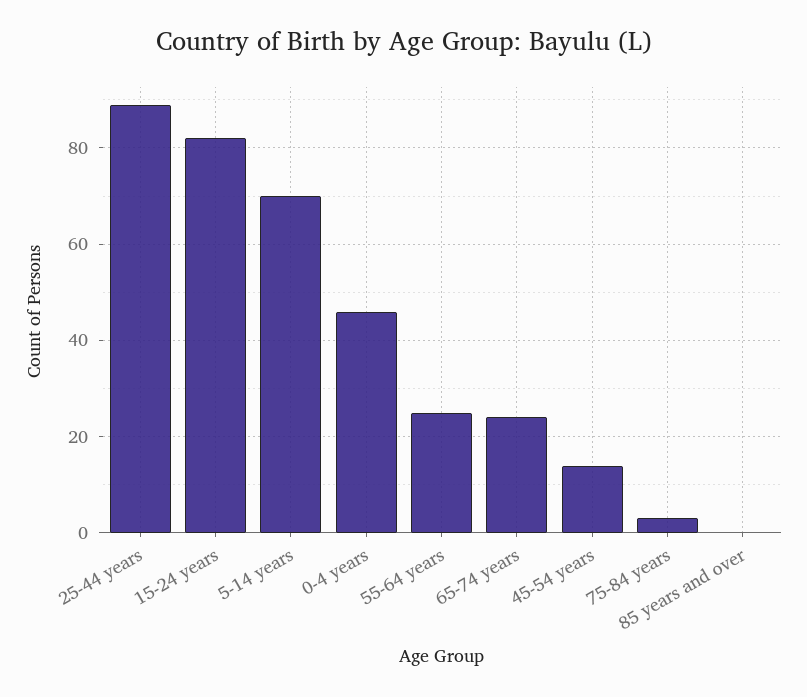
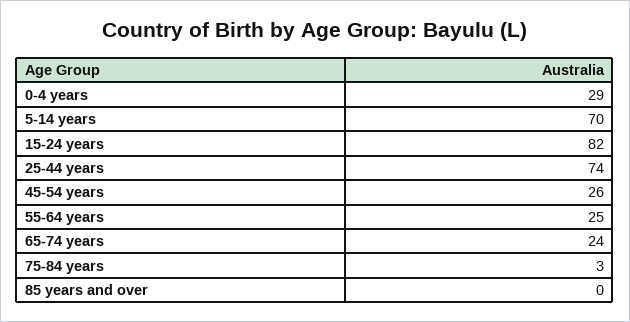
  {
-   "25-44 years": 90,
+   "25-44 years": 74,
    "15-24 years": 82,
    "5-14 years": 70,
-   "0-4 years": 45,
+   "0-4 years": 29,
    "55-64 years": 25,
    "65-74 years": 24,
-   "45-54 years": 15,
+   "45-54 years": 26,
    "75-84 years": 3,
    "85 years and over": 0
  }

